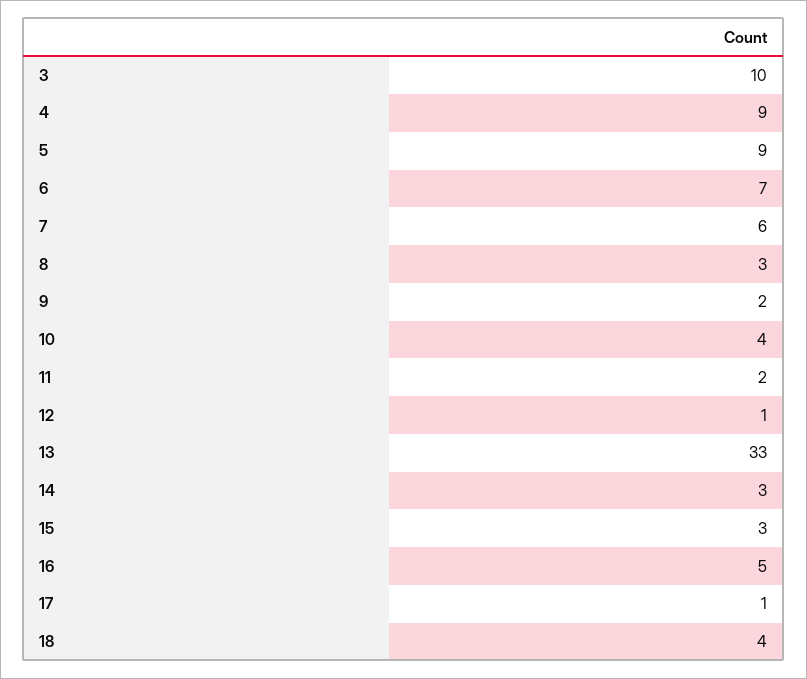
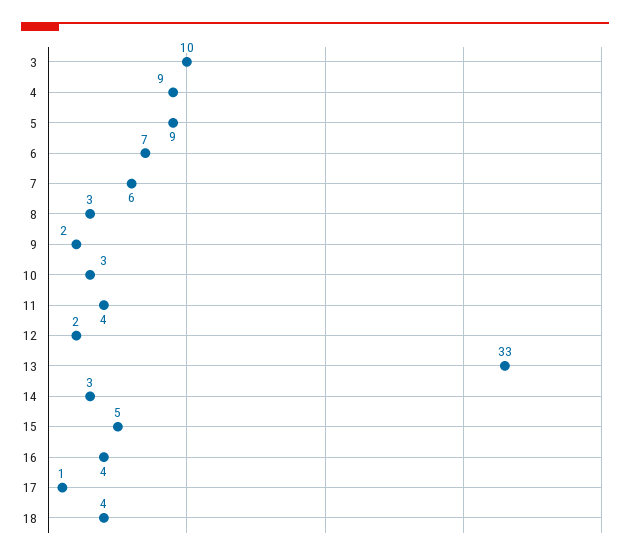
  {
    "3": 10,
    "4": 9,
    "5": 9,
    "6": 7,
    "7": 6,
    "8": 3,
    "9": 2,
-   "10": 4,
+   "10": 3,
-   "11": 2,
+   "11": 4,
-   "12": 1,
+   "12": 2,
    "13": 33,
    "14": 3,
-   "15": 3,
+   "15": 5,
-   "16": 5,
+   "16": 4,
    "17": 1,
    "18": 4
  }

